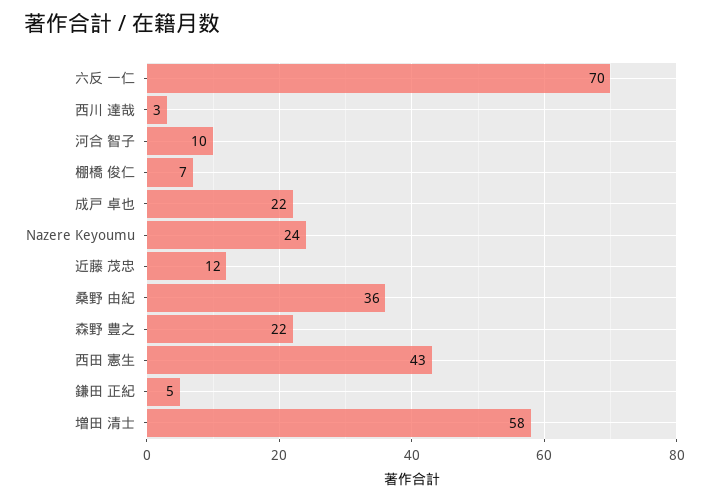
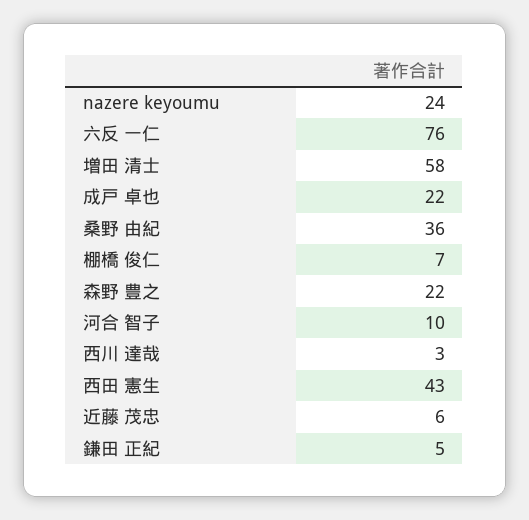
  {
-   "六反 一仁": 70,
+   "六反 一仁": 76,
    "西川 達哉": 3,
    "河合 智子": 10,
    "棚橋 俊仁": 7,
    "成戸 卓也": 22,
    "Nazere Keyoumu": 24,
-   "近藤 茂忠": 12,
+   "近藤 茂忠": 6,
    "桑野 由紀": 36,
    "森野 豊之": 22,
    "西田 憲生": 43,
    "鎌田 正紀": 5,
    "増田 清士": 58
  }

